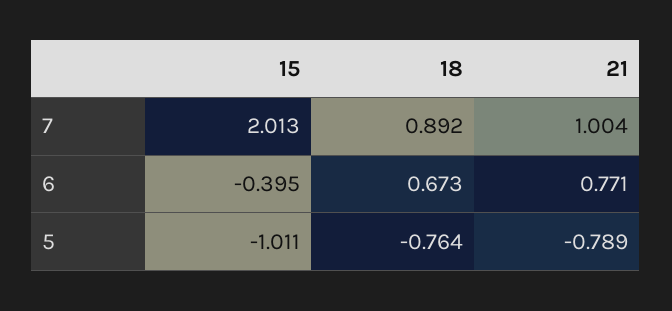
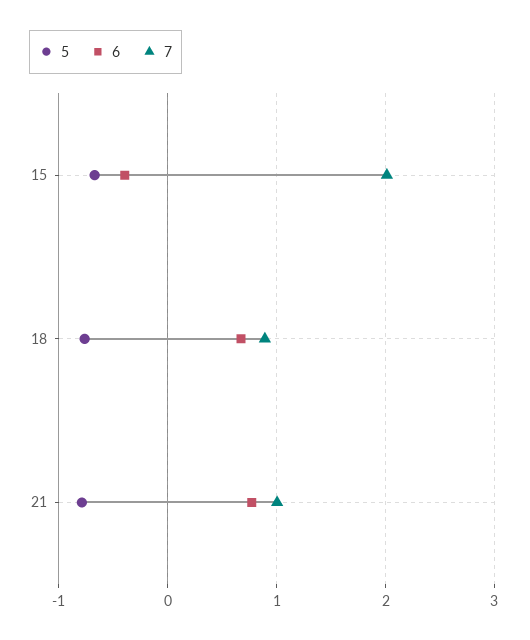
  {
    "7": {
      "15": 2.013,
      "18": 0.892,
      "21": 1.004
    },
    "6": {
      "15": -0.395,
      "18": 0.673,
      "21": 0.771
    },
    "5": {
-     "15": -1.011,
+     "15": -0.7,
      "18": -0.764,
      "21": -0.789
    }
  }

